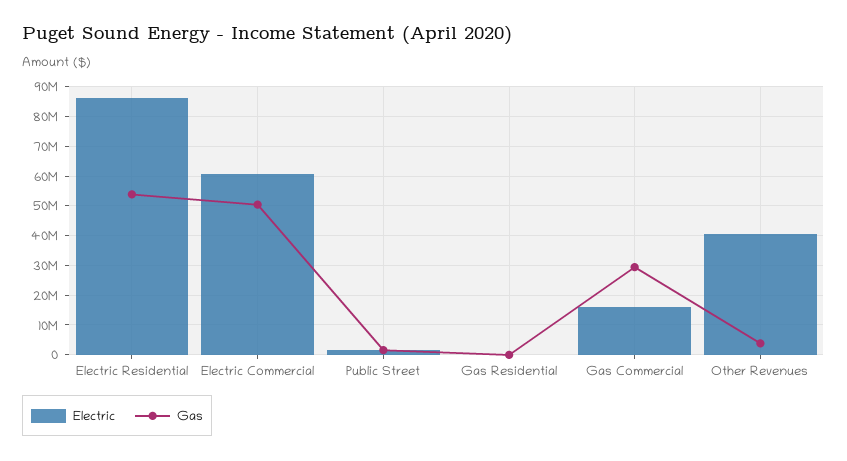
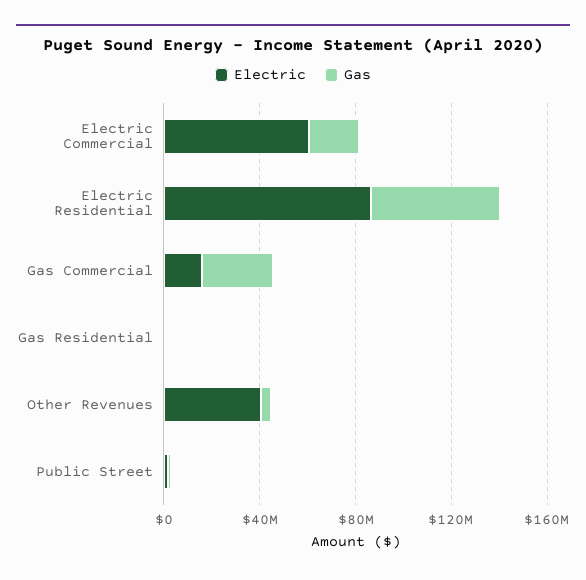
  {
    "Electric": {
      "Electric Residential": 87500000,
      "Electric Commercial": 60000000,
      "Public Street": 2500000,
      "Gas Residential": 0,
      "Gas Commercial": 15000000,
      "Other Revenues": 40000000
    },
    "Gas": {
      "Electric Residential": 55000000,
-     "Electric Commercial": 50000000,
+     "Electric Commercial": 20000000,
      "Public Street": 2500000,
      "Gas Residential": 0,
      "Gas Commercial": 30000000,
      "Other Revenues": 5000000
    }
  }

